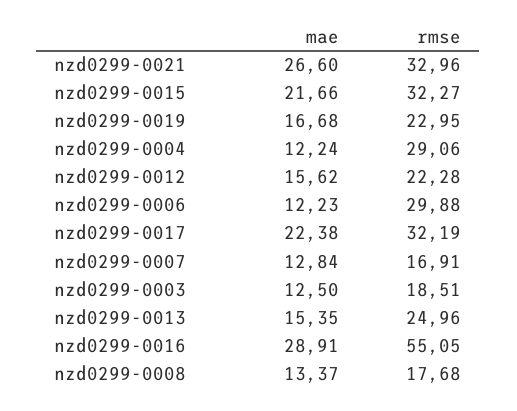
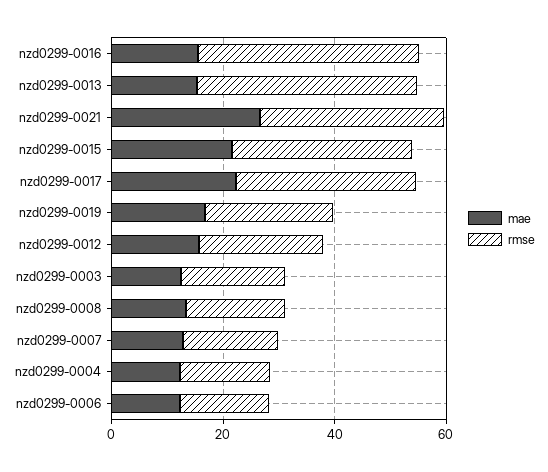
  {
    "mae": {
      "nzd0299-0021": 26.6,
      "nzd0299-0015": 21.66,
      "nzd0299-0019": 16.68,
      "nzd0299-0004": 12.24,
      "nzd0299-0012": 15.62,
      "nzd0299-0006": 12.23,
      "nzd0299-0017": 22.38,
      "nzd0299-0007": 12.84,
      "nzd0299-0003": 12.5,
      "nzd0299-0013": 15.35,
-     "nzd0299-0016": 28.91,
+     "nzd0299-0016": 15,
      "nzd0299-0008": 13.37
    },
    "rmse": {
      "nzd0299-0021": 32.96,
      "nzd0299-0015": 32.27,
      "nzd0299-0019": 22.95,
-     "nzd0299-0004": 29.06,
+     "nzd0299-0004": 15,
      "nzd0299-0012": 22.28,
-     "nzd0299-0006": 29.88,
+     "nzd0299-0006": 15,
      "nzd0299-0017": 32.19,
      "nzd0299-0007": 16.91,
      "nzd0299-0003": 18.51,
-     "nzd0299-0013": 24.96,
+     "nzd0299-0013": 40,
-     "nzd0299-0016": 55.05,
+     "nzd0299-0016": 40,
      "nzd0299-0008": 17.68
    }
  }

